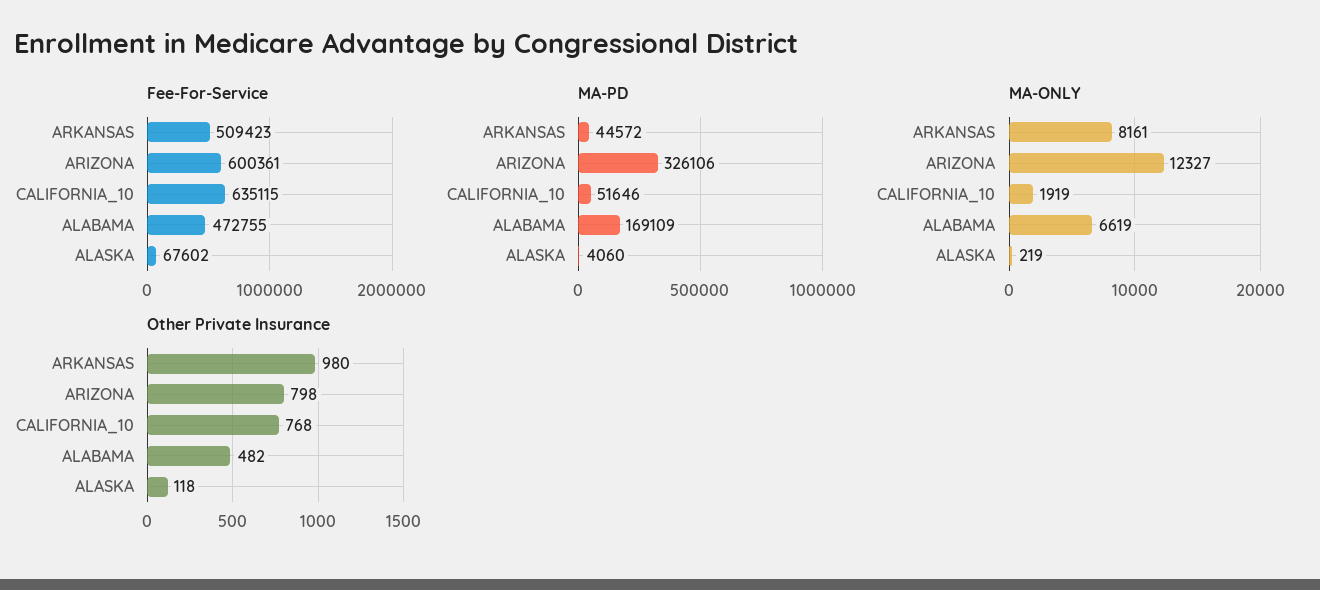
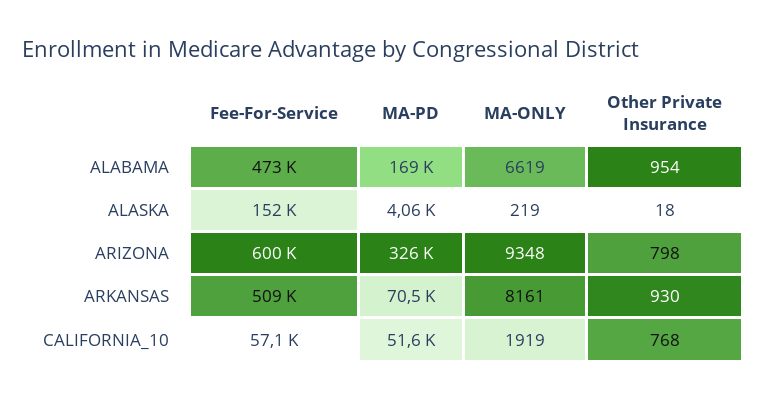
  {
    "Fee-For-Service": {
      "ARKANSAS": 509423,
      "ARIZONA": 600361,
-     "CALIFORNIA_10": 635115,
+     "CALIFORNIA_10": 57100,
      "ALABAMA": 472755,
-     "ALASKA": 67602
+     "ALASKA": 152000
    },
    "MA-PD": {
-     "ARKANSAS": 44572,
+     "ARKANSAS": 70500,
      "ARIZONA": 326106,
      "CALIFORNIA_10": 51646,
      "ALABAMA": 169109,
      "ALASKA": 4060
    },
    "MA-ONLY": {
      "ARKANSAS": 8161,
-     "ARIZONA": 12327,
+     "ARIZONA": 9348,
      "CALIFORNIA_10": 1919,
      "ALABAMA": 6619,
      "ALASKA": 219
    },
    "Other Private Insurance": {
-     "ARKANSAS": 980,
+     "ARKANSAS": 930,
      "ARIZONA": 798,
      "CALIFORNIA_10": 768,
-     "ALABAMA": 482,
+     "ALABAMA": 954,
-     "ALASKA": 118
+     "ALASKA": 18
    }
  }

